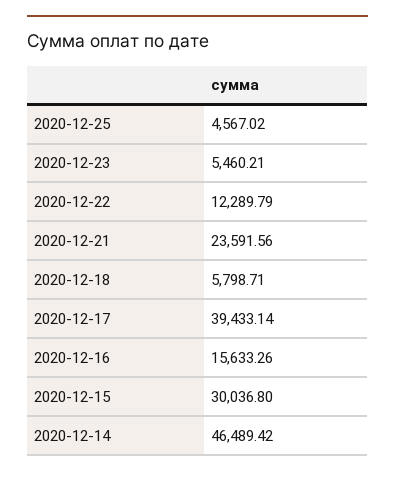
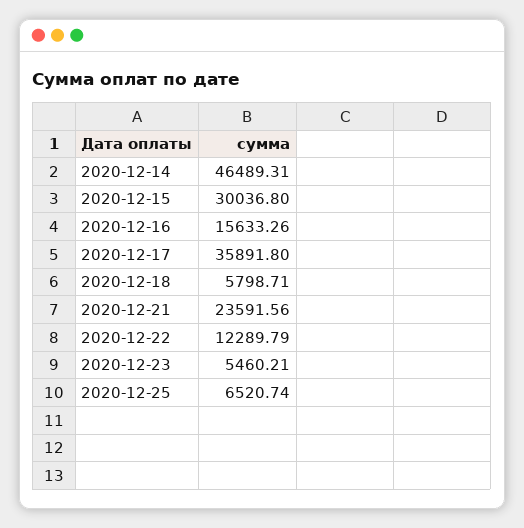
  {
-   "2020-12-25": 4567.02,
+   "2020-12-25": 6520.74,
    "2020-12-23": 5460.21,
    "2020-12-22": 12289.79,
    "2020-12-21": 23591.56,
    "2020-12-18": 5798.71,
-   "2020-12-17": 39433.14,
+   "2020-12-17": 35891.8,
    "2020-12-16": 15633.26,
    "2020-12-15": 30036.8,
-   "2020-12-14": 46489.42
+   "2020-12-14": 46489.31
  }

